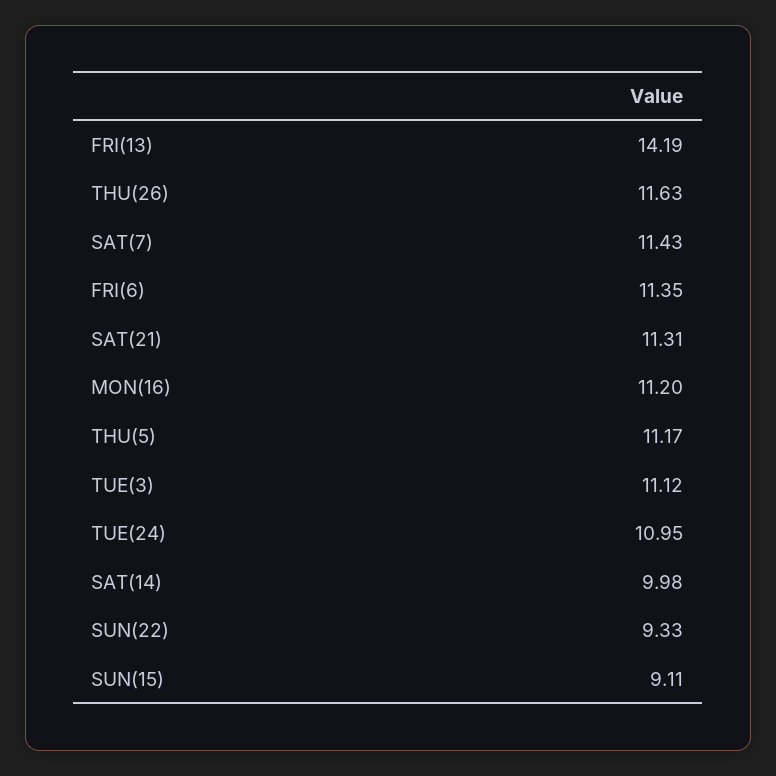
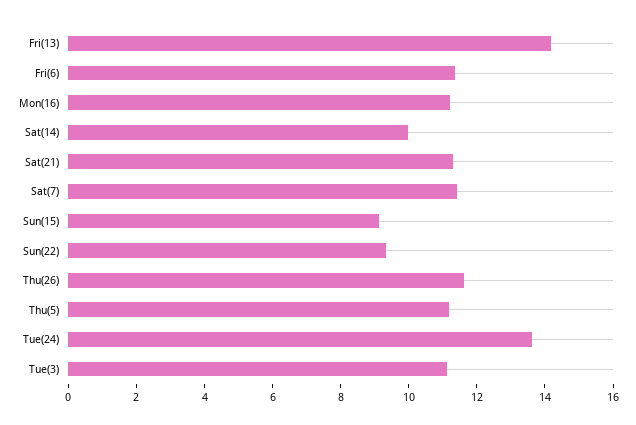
  {
    "FRI(13)": 14.19,
    "THU(26)": 11.63,
    "SAT(7)": 11.43,
    "FRI(6)": 11.35,
    "SAT(21)": 11.31,
    "MON(16)": 11.2,
    "THU(5)": 11.17,
    "TUE(3)": 11.12,
-   "TUE(24)": 10.95,
+   "TUE(24)": 13.5,
    "SAT(14)": 9.98,
    "SUN(22)": 9.33,
    "SUN(15)": 9.11
  }

